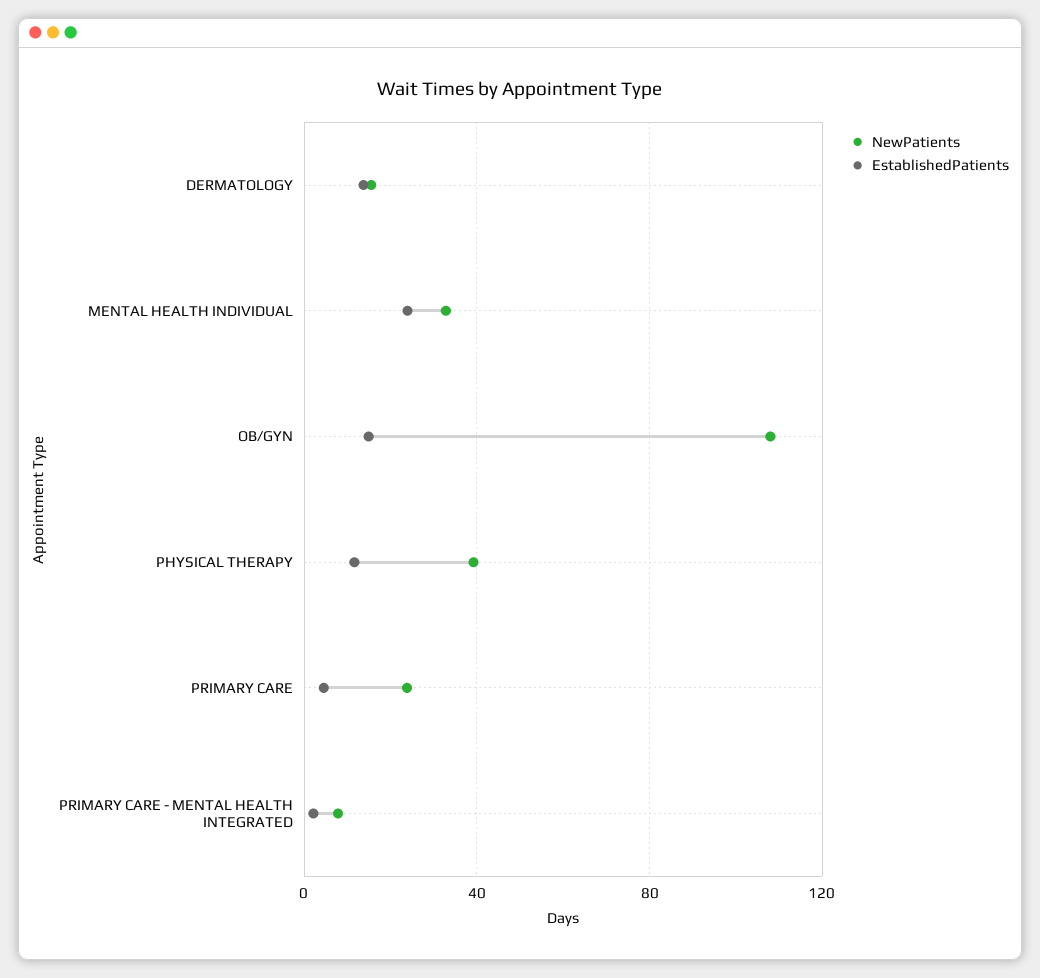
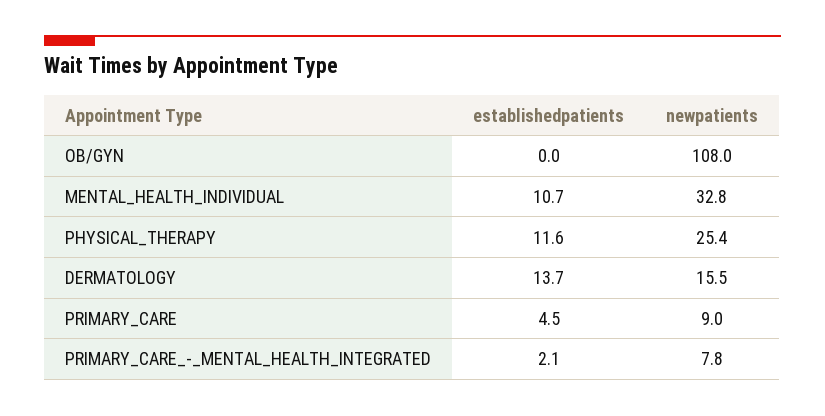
  {
    "NewPatients": {
      "DERMATOLOGY": 15.5,
      "MENTAL HEALTH INDIVIDUAL": 32.8,
      "OB/GYN": 108,
-     "PHYSICAL THERAPY": 40,
+     "PHYSICAL THERAPY": 25.4,
-     "PRIMARY CARE": 25,
+     "PRIMARY CARE": 9,
      "PRIMARY CARE - MENTAL HEALTH INTEGRATED": 7.8
    },
    "EstablishedPatients": {
      "DERMATOLOGY": 13.7,
-     "MENTAL HEALTH INDIVIDUAL": 25,
+     "MENTAL HEALTH INDIVIDUAL": 10.7,
-     "OB/GYN": 15,
+     "OB/GYN": 0,
      "PHYSICAL THERAPY": 11.6,
      "PRIMARY CARE": 4.5,
      "PRIMARY CARE - MENTAL HEALTH INTEGRATED": 2.1
    }
  }

